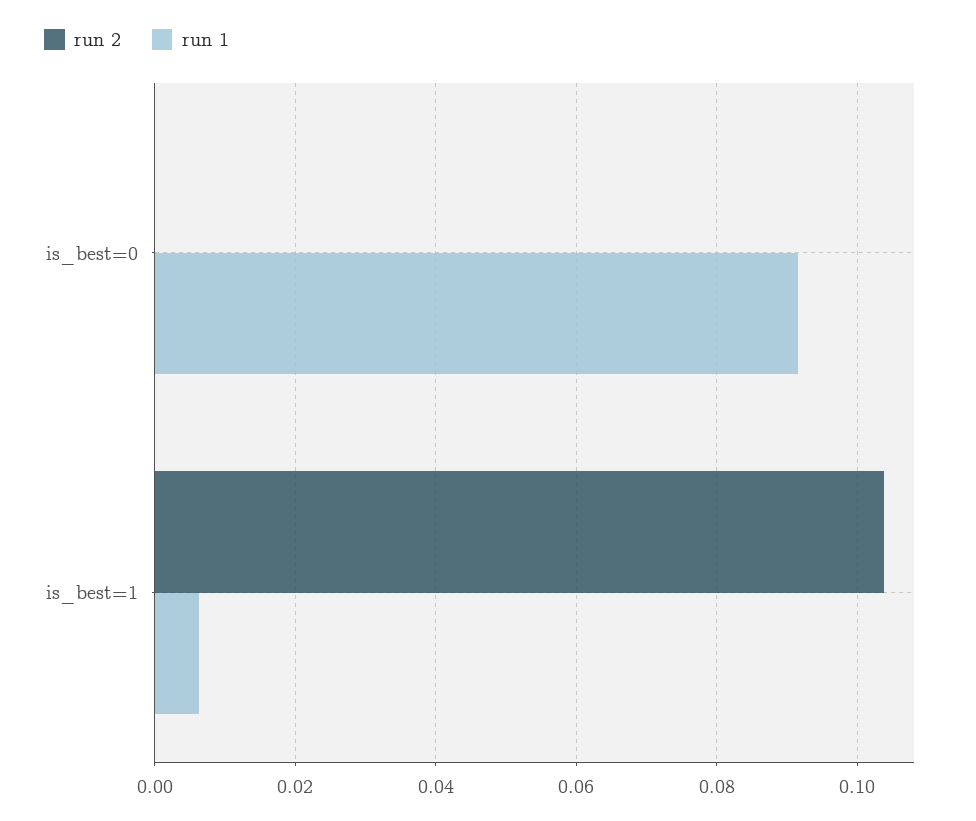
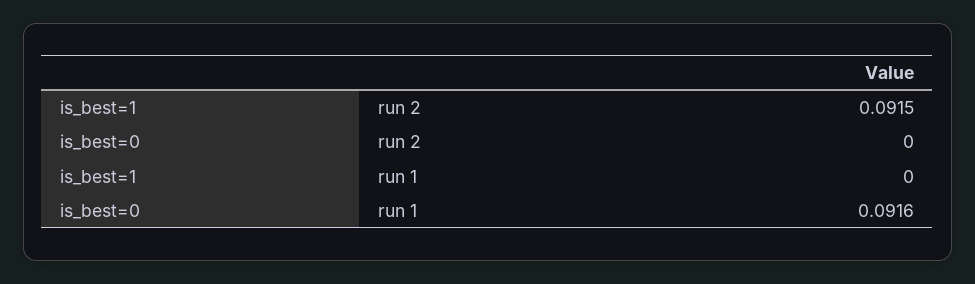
  {
    "run 2": {
      "is_best=0": 0,
-     "is_best=1": 0.104
+     "is_best=1": 0.0915
    },
    "run 1": {
      "is_best=0": 0.0916,
-     "is_best=1": 0.006
+     "is_best=1": 0
    }
  }

